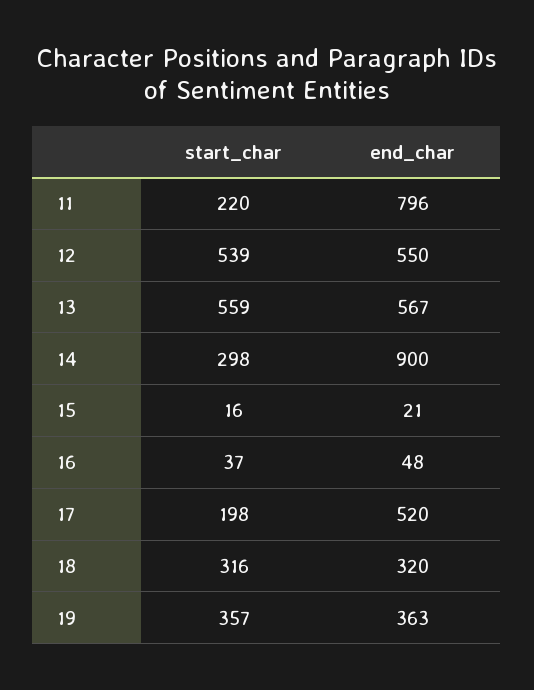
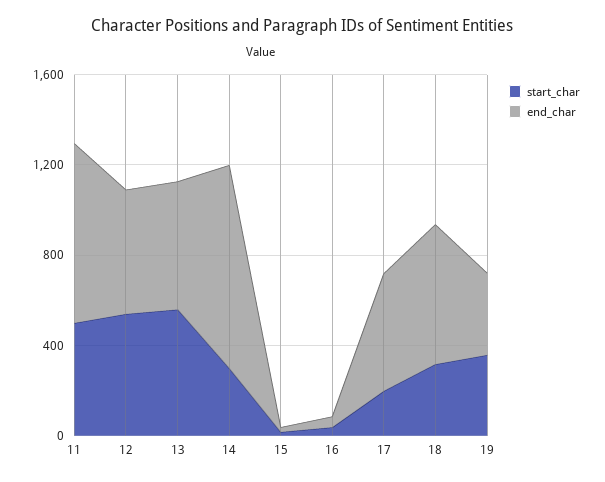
  {
    "start_char": {
-     "11": 220,
+     "11": 500,
      "12": 539,
      "13": 559,
      "14": 298,
      "15": 16,
      "16": 37,
      "17": 198,
      "18": 316,
      "19": 357
    },
    "end_char": {
      "11": 796,
      "12": 550,
      "13": 567,
      "14": 900,
      "15": 21,
      "16": 48,
      "17": 520,
-     "18": 320,
+     "18": 600,
      "19": 363
    }
  }

